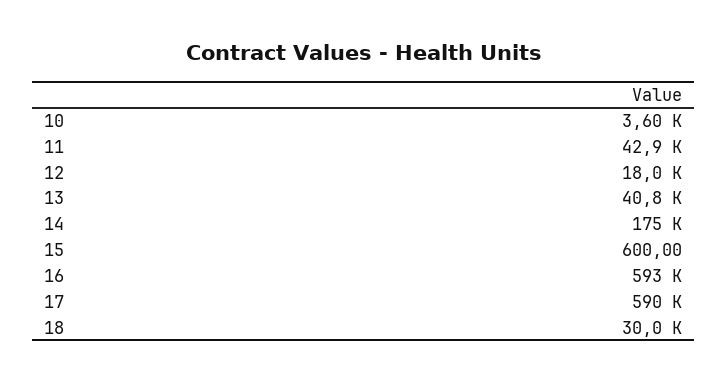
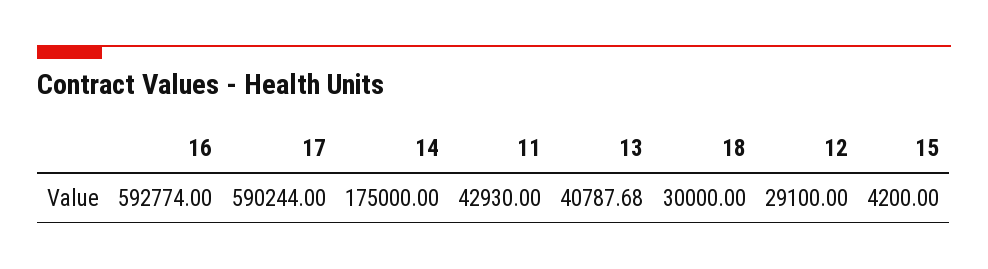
  {
-   "10": 3600,
    "11": 42930,
-   "12": 18000,
+   "12": 29100,
    "13": 40787.68,
    "14": 175000,
-   "15": 600,
+   "15": 4200,
    "16": 592774,
    "17": 590244,
    "18": 30000
  }

